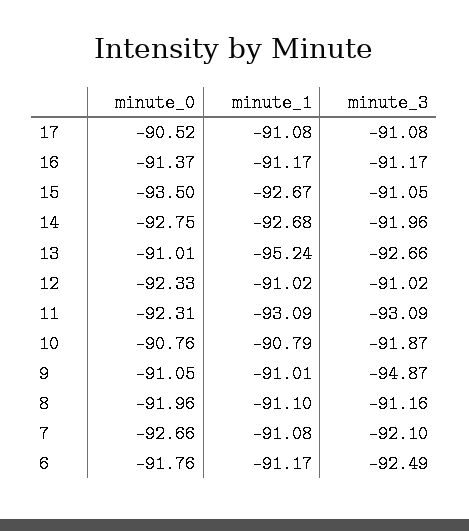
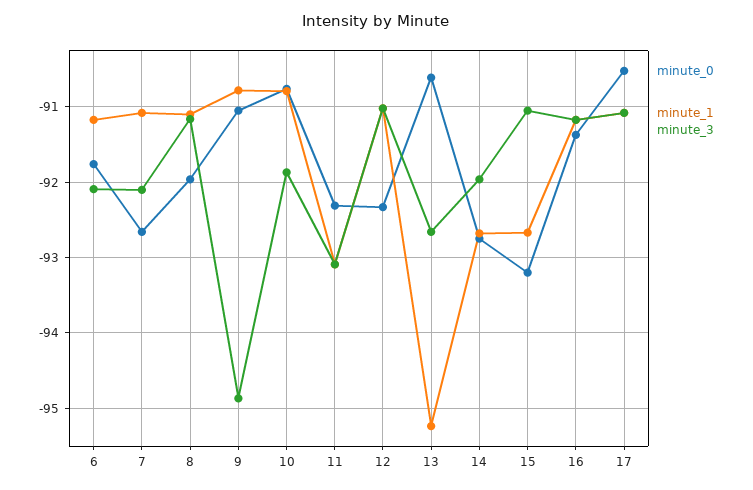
  {
    "minute_0": {
      "17": -90.52,
      "16": -91.37,
-     "15": -93.5,
+     "15": -93.2,
      "14": -92.75,
-     "13": -91.01,
+     "13": -90.6,
      "12": -92.33,
      "11": -92.31,
      "10": -90.76,
      "9": -91.05,
      "8": -91.96,
      "7": -92.66,
      "6": -91.76
    },
    "minute_1": {
      "17": -91.08,
      "16": -91.17,
      "15": -92.67,
      "14": -92.68,
      "13": -95.24,
      "12": -91.02,
      "11": -93.09,
      "10": -90.79,
-     "9": -91.01,
+     "9": -90.8,
      "8": -91.1,
      "7": -91.08,
      "6": -91.17
    },
    "minute_3": {
      "17": -91.08,
      "16": -91.17,
      "15": -91.05,
      "14": -91.96,
      "13": -92.66,
      "12": -91.02,
      "11": -93.09,
      "10": -91.87,
      "9": -94.87,
      "8": -91.16,
      "7": -92.1,
-     "6": -92.49
+     "6": -92.1
    }
  }

